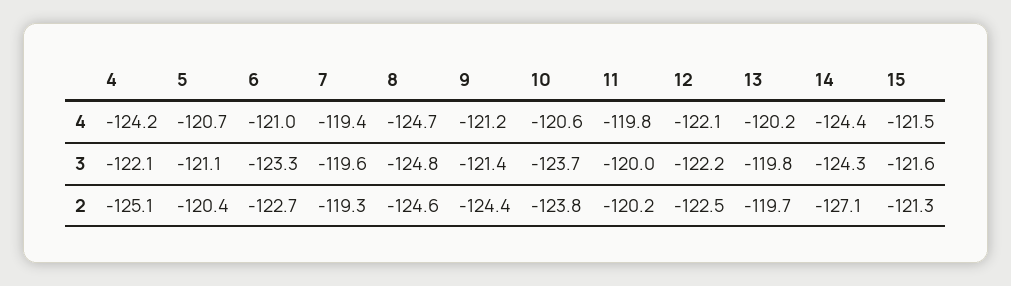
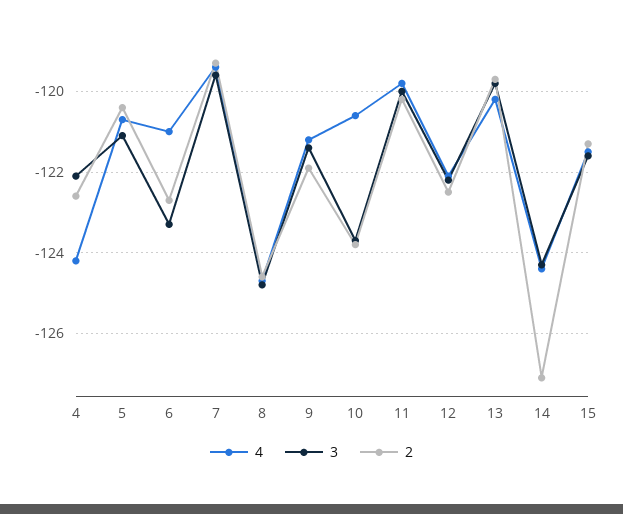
  {
    "4": {
      "4": -124.2,
      "5": -120.7,
      "6": -121,
      "7": -119.4,
      "8": -124.7,
      "9": -121.2,
      "10": -120.6,
      "11": -119.8,
      "12": -122.1,
      "13": -120.2,
      "14": -124.4,
      "15": -121.5
    },
    "3": {
      "4": -122.1,
      "5": -121.1,
      "6": -123.3,
      "7": -119.6,
      "8": -124.8,
      "9": -121.4,
      "10": -123.7,
      "11": -120,
      "12": -122.2,
      "13": -119.8,
      "14": -124.3,
      "15": -121.6
    },
    "2": {
-     "4": -125.1,
+     "4": -122.5,
      "5": -120.4,
      "6": -122.7,
      "7": -119.3,
      "8": -124.6,
-     "9": -124.4,
+     "9": -122,
      "10": -123.8,
      "11": -120.2,
      "12": -122.5,
      "13": -119.7,
      "14": -127.1,
      "15": -121.3
    }
  }

